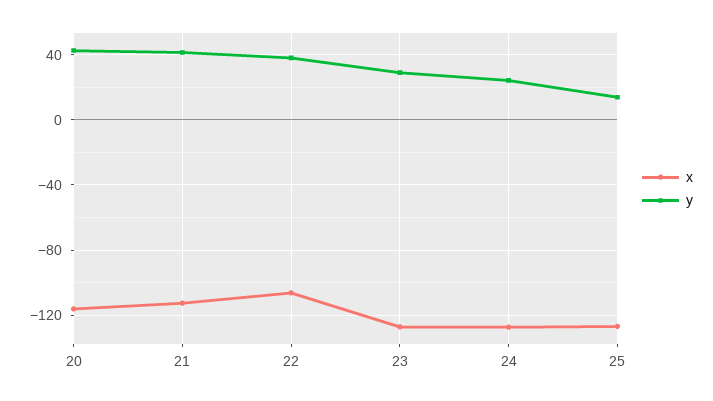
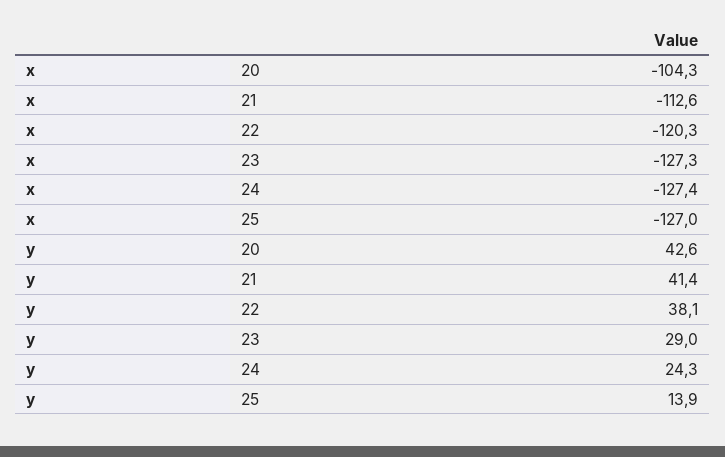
  {
    "x": {
-     "20": -115,
+     "20": -104.3,
      "21": -112.6,
-     "22": -105,
+     "22": -120.3,
      "23": -127.3,
      "24": -127.4,
      "25": -127
    },
    "y": {
      "20": 42.6,
      "21": 41.4,
      "22": 38.1,
      "23": 29,
      "24": 24.3,
      "25": 13.9
    }
  }

